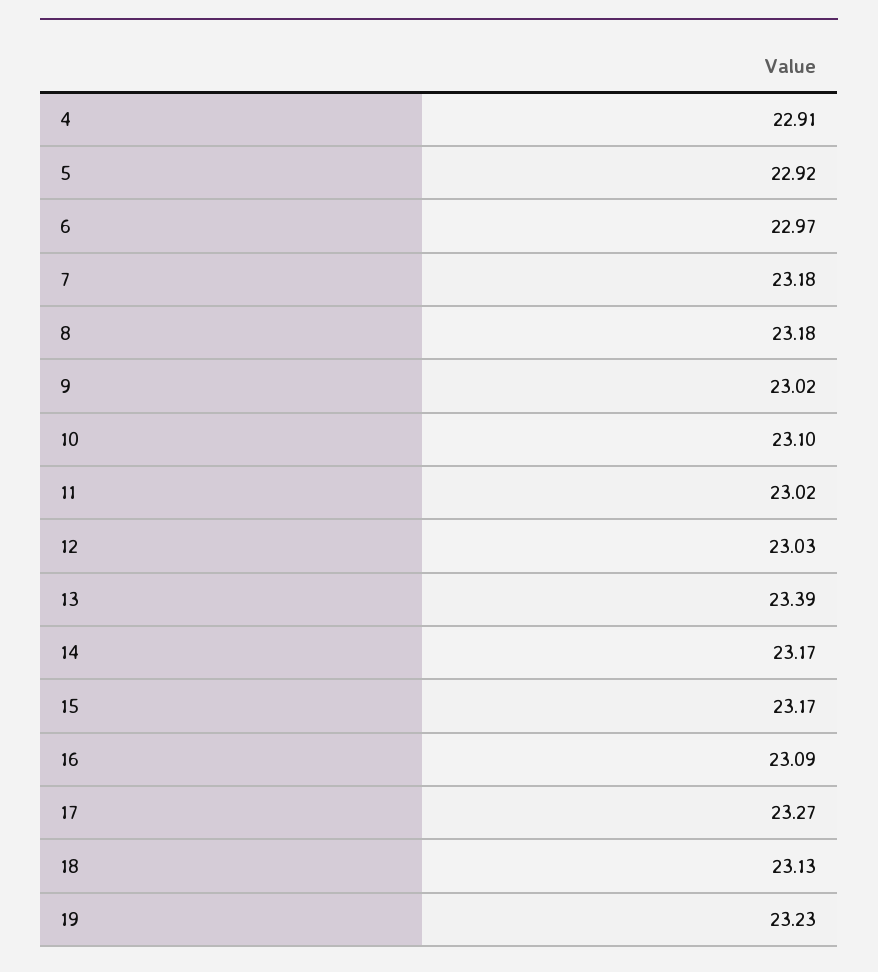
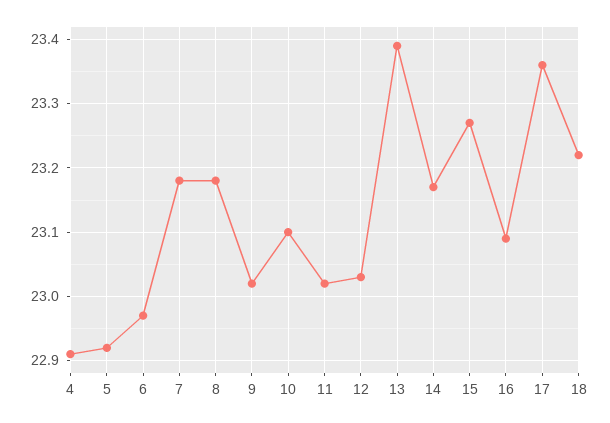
  {
    "4": 22.91,
    "5": 22.92,
    "6": 22.97,
    "7": 23.18,
    "8": 23.18,
    "9": 23.02,
    "10": 23.1,
    "11": 23.02,
    "12": 23.03,
    "13": 23.39,
    "14": 23.17,
-   "15": 23.17,
+   "15": 23.27,
    "16": 23.09,
-   "17": 23.27,
+   "17": 23.36,
-   "18": 23.13,
+   "18": 23.22
-   "19": 23.23
  }

